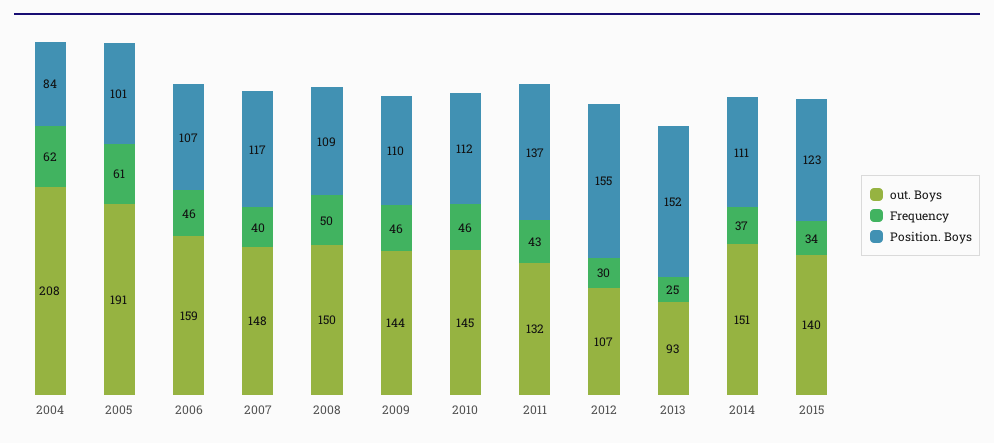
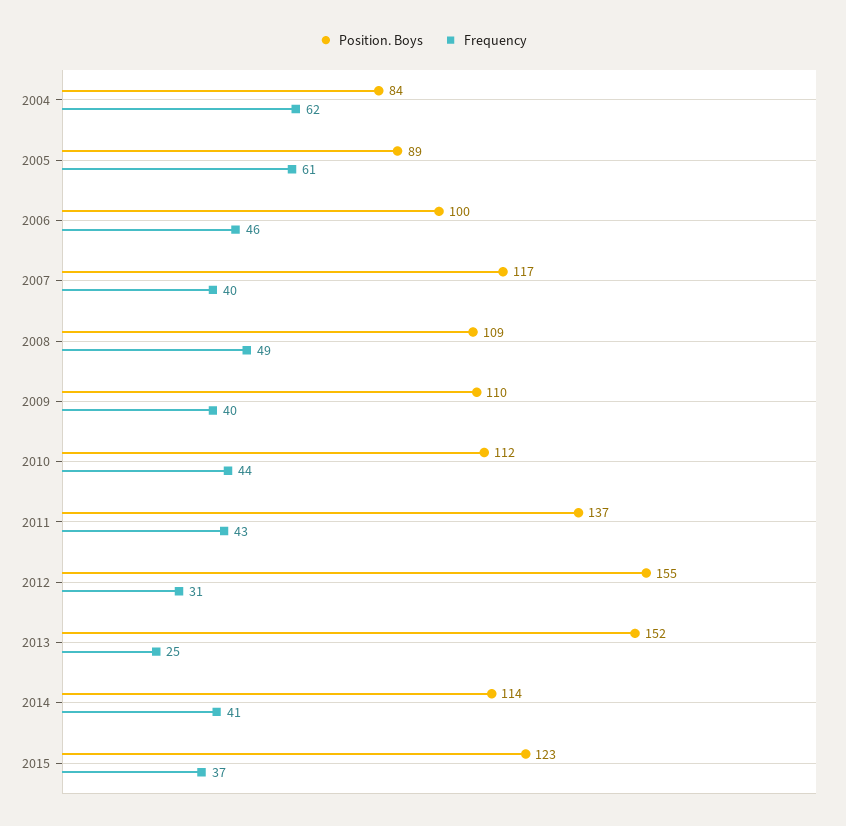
  {
-   "out. Boys": {
-     "2004": 208,
-     "2005": 191,
-     "2006": 159,
-     "2007": 148,
-     "2008": 150,
-     "2009": 144,
-     "2010": 145,
-     "2011": 132,
-     "2012": 107,
-     "2013": 93,
-     "2014": 151,
-     "2015": 140
-   },
    "Frequency": {
      "2004": 62,
      "2005": 61,
      "2006": 46,
      "2007": 40,
-     "2008": 50,
+     "2008": 49,
-     "2009": 46,
+     "2009": 40,
-     "2010": 46,
+     "2010": 44,
      "2011": 43,
-     "2012": 30,
+     "2012": 31,
      "2013": 25,
-     "2014": 37,
+     "2014": 41,
-     "2015": 34
+     "2015": 37
    },
    "Position. Boys": {
      "2004": 84,
-     "2005": 101,
+     "2005": 89,
-     "2006": 107,
+     "2006": 100,
      "2007": 117,
      "2008": 109,
      "2009": 110,
      "2010": 112,
      "2011": 137,
      "2012": 155,
      "2013": 152,
-     "2014": 111,
+     "2014": 114,
      "2015": 123
    }
  }

